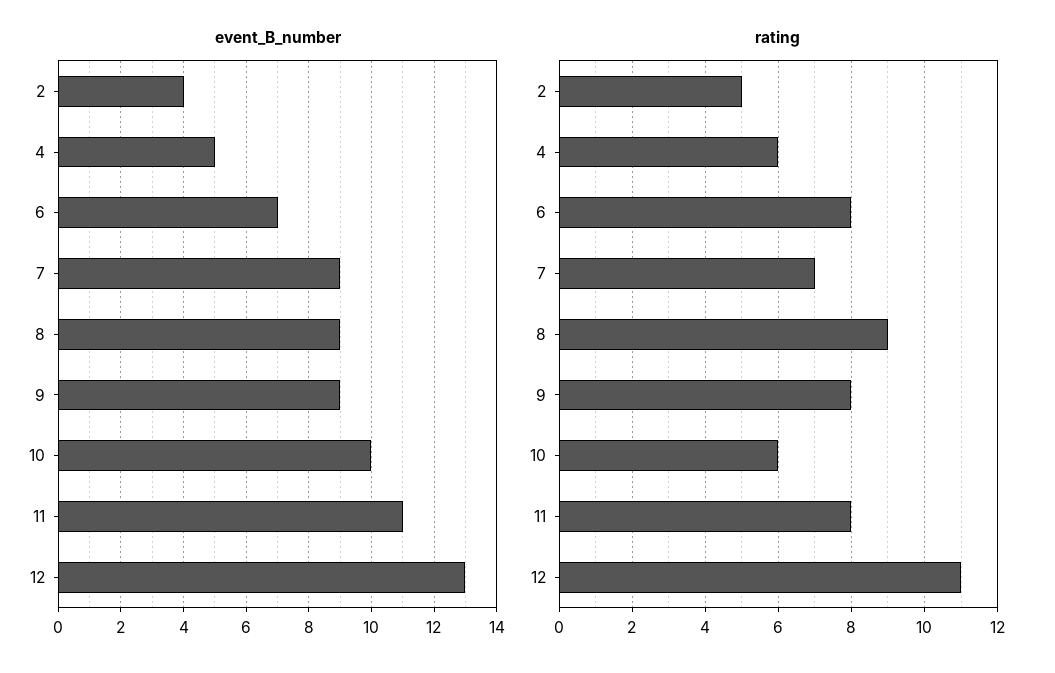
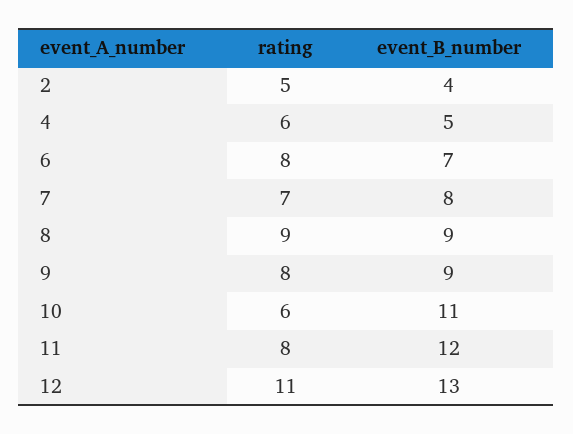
  {
    "event_B_number": {
      "2": 4,
      "4": 5,
      "6": 7,
-     "7": 9,
+     "7": 8,
      "8": 9,
      "9": 9,
-     "10": 10,
+     "10": 11,
-     "11": 11,
+     "11": 12,
      "12": 13
    },
    "rating": {
      "2": 5,
      "4": 6,
      "6": 8,
      "7": 7,
      "8": 9,
      "9": 8,
      "10": 6,
      "11": 8,
      "12": 11
    }
  }

